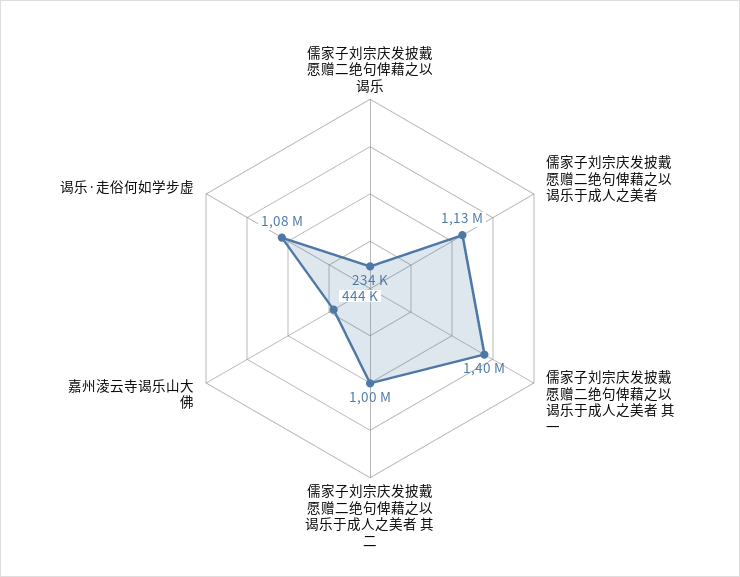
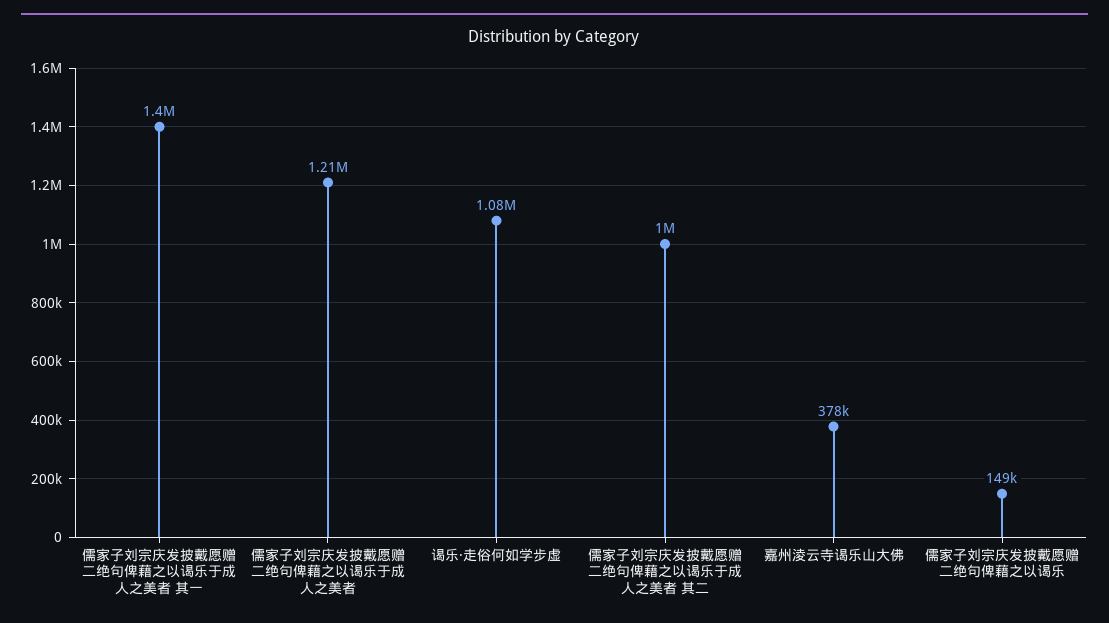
  {
-   "儒家子刘宗庆发披戴愿赠二绝句俾藉之以谒乐": 234000,
+   "儒家子刘宗庆发披戴愿赠二绝句俾藉之以谒乐": 149000,
-   "儒家子刘宗庆发披戴愿赠二绝句俾藉之以谒乐于成人之美者": 1130000,
+   "儒家子刘宗庆发披戴愿赠二绝句俾藉之以谒乐于成人之美者": 1210000,
    "儒家子刘宗庆发披戴愿赠二绝句俾藉之以谒乐于成人之美者 其一": 1400000,
    "儒家子刘宗庆发披戴愿赠二绝句俾藉之以谒乐于成人之美者 其二": 1000000,
-   "嘉州淩云寺谒乐山大佛": 444000,
+   "嘉州淩云寺谒乐山大佛": 378000,
    "谒乐·走俗何如学步虚": 1080000
  }

